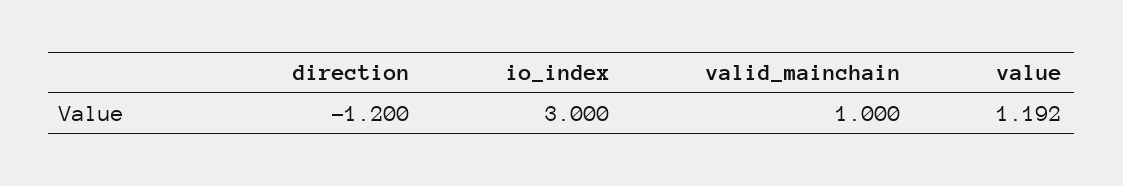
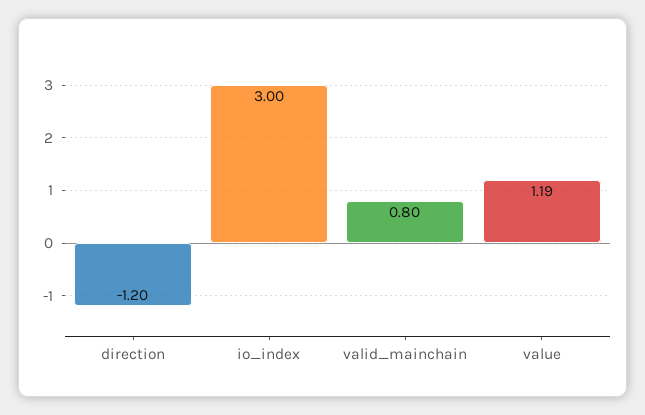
  {
    "direction": -1.2,
    "io_index": 3,
-   "valid_mainchain": 1,
+   "valid_mainchain": 0.8,
    "value": 1.192
  }

